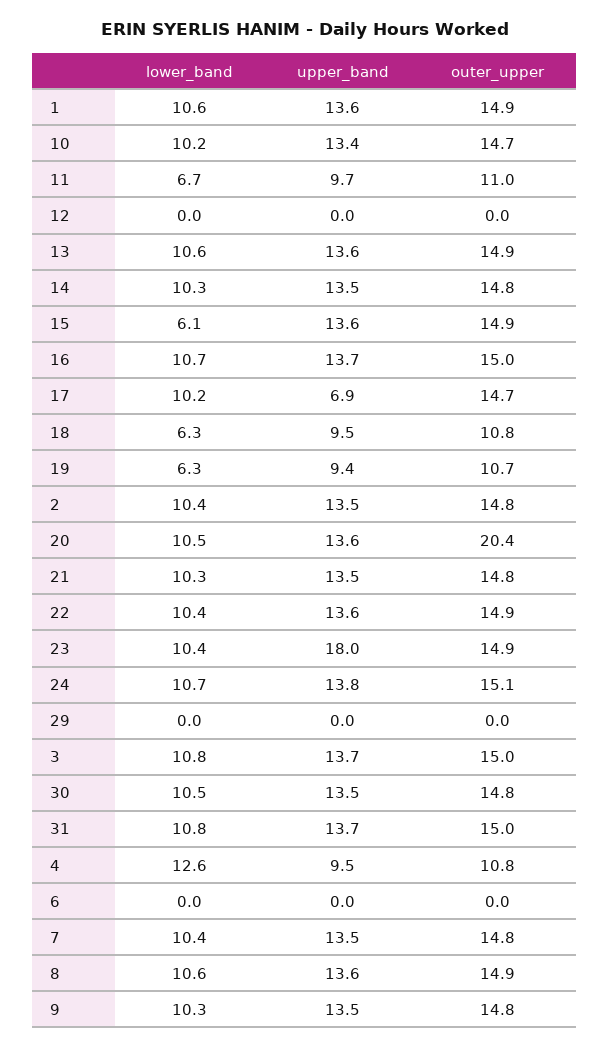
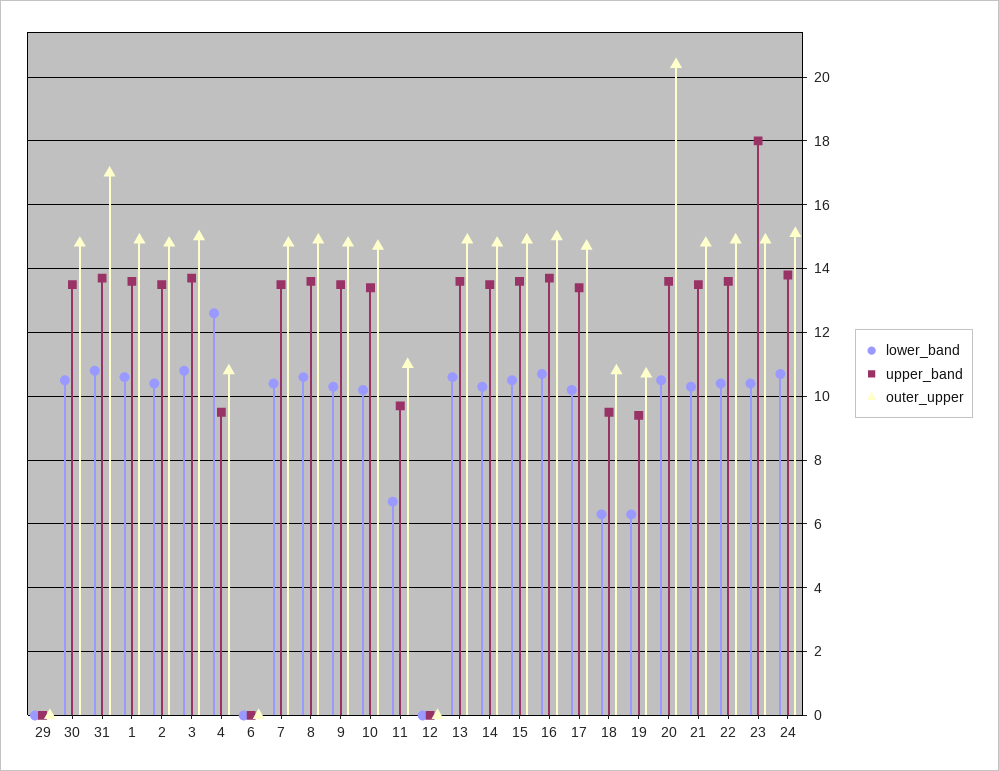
  {
    "lower_band": {
      "1": 10.6,
      "10": 10.2,
      "11": 6.7,
      "12": 0,
      "13": 10.6,
      "14": 10.3,
-     "15": 6.1,
+     "15": 10.5,
      "16": 10.7,
      "17": 10.2,
      "18": 6.3,
      "19": 6.3,
      "2": 10.4,
      "20": 10.5,
      "21": 10.3,
      "22": 10.4,
      "23": 10.4,
      "24": 10.7,
      "29": 0,
      "3": 10.8,
      "30": 10.5,
      "31": 10.8,
      "4": 12.6,
      "6": 0,
      "7": 10.4,
      "8": 10.6,
      "9": 10.3
    },
    "upper_band": {
      "1": 13.6,
      "10": 13.4,
      "11": 9.7,
      "12": 0,
      "13": 13.6,
      "14": 13.5,
      "15": 13.6,
      "16": 13.7,
-     "17": 6.9,
+     "17": 13.5,
      "18": 9.5,
      "19": 9.4,
      "2": 13.5,
      "20": 13.6,
      "21": 13.5,
      "22": 13.6,
      "23": 18,
      "24": 13.8,
      "29": 0,
      "3": 13.7,
      "30": 13.5,
      "31": 13.7,
      "4": 9.5,
      "6": 0,
      "7": 13.5,
      "8": 13.6,
      "9": 13.5
    },
    "outer_upper": {
      "1": 14.9,
      "10": 14.7,
      "11": 11,
      "12": 0,
      "13": 14.9,
      "14": 14.8,
      "15": 14.9,
      "16": 15,
      "17": 14.7,
      "18": 10.8,
      "19": 10.7,
      "2": 14.8,
      "20": 20.4,
      "21": 14.8,
      "22": 14.9,
      "23": 14.9,
      "24": 15.1,
      "29": 0,
      "3": 15,
      "30": 14.8,
-     "31": 15,
+     "31": 17,
      "4": 10.8,
      "6": 0,
      "7": 14.8,
      "8": 14.9,
      "9": 14.8
    }
  }

